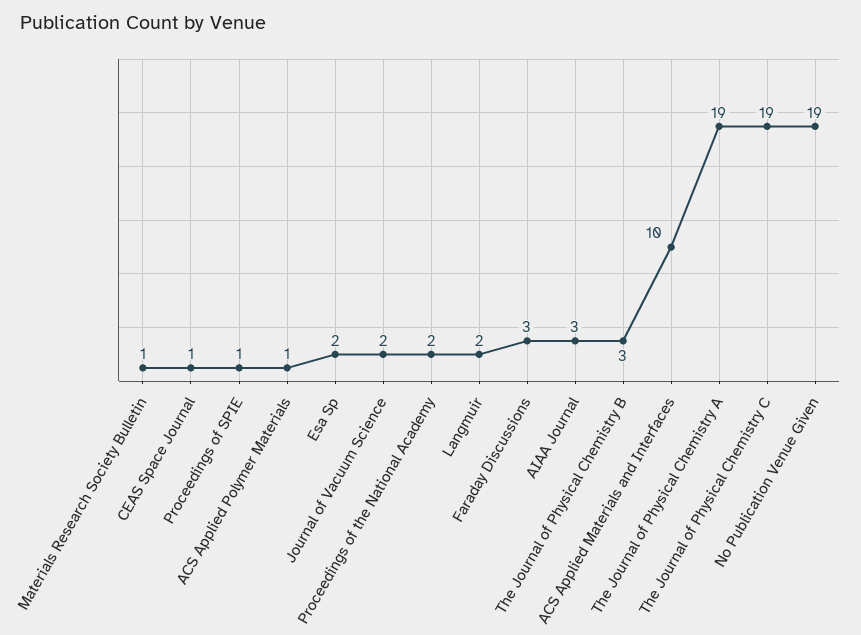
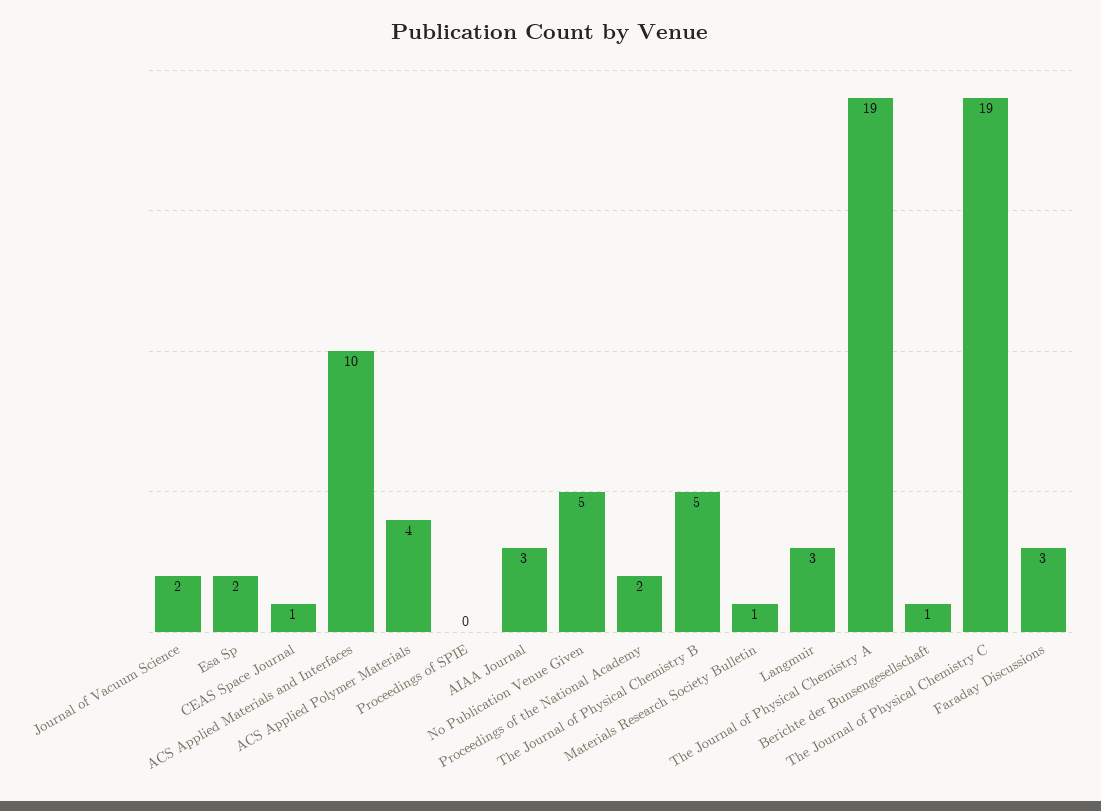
  {
    "Materials Research Society Bulletin": 1,
    "CEAS Space Journal": 1,
-   "Proceedings of SPIE": 1,
+   "Proceedings of SPIE": 0,
-   "ACS Applied Polymer Materials": 1,
+   "ACS Applied Polymer Materials": 4,
    "Esa Sp": 2,
    "Journal of Vacuum Science": 2,
    "Proceedings of the National Academy": 2,
-   "Langmuir": 2,
+   "Langmuir": 3,
    "Faraday Discussions": 3,
    "AIAA Journal": 3,
-   "The Journal of Physical Chemistry B": 3,
+   "The Journal of Physical Chemistry B": 5,
    "ACS Applied Materials and Interfaces": 10,
    "The Journal of Physical Chemistry A": 19,
    "The Journal of Physical Chemistry C": 19,
-   "No Publication Venue Given": 19
+   "No Publication Venue Given": 5,
+   "Berichte der Bunsengesellschaft": 1
  }

